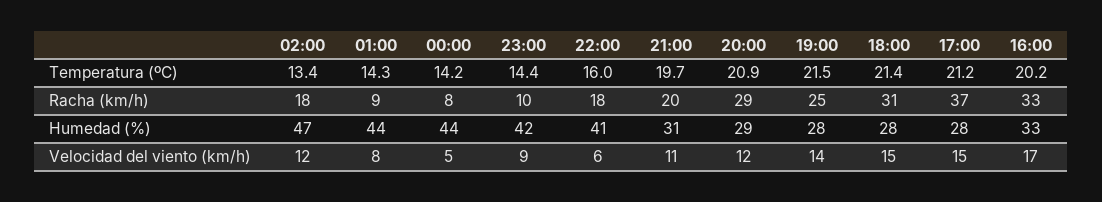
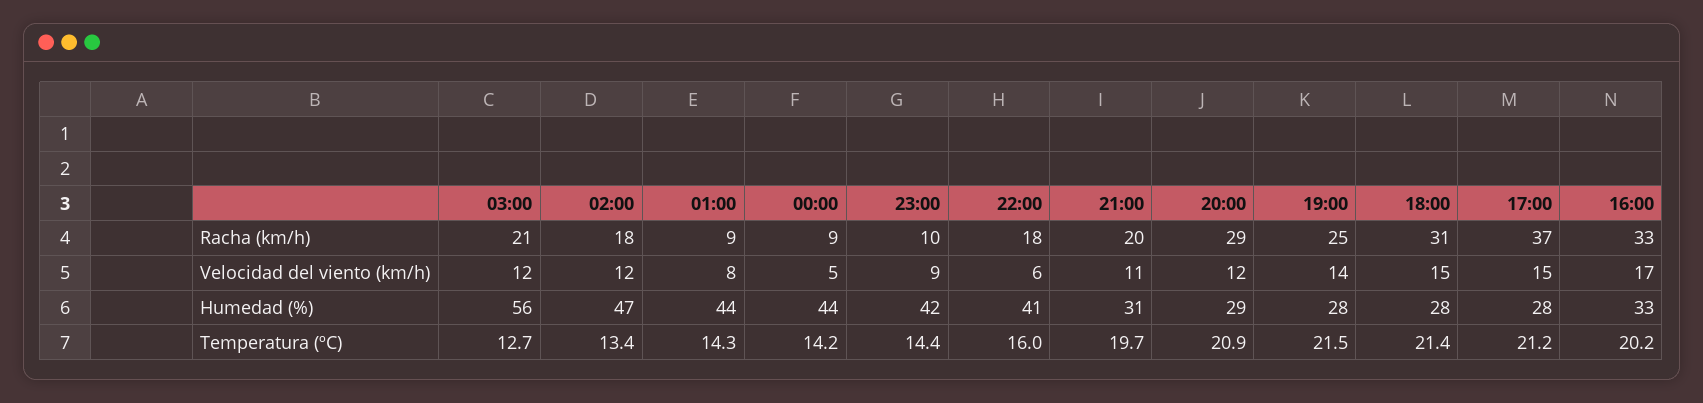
  {
    "02:00": {
      "Temperatura (ºC)": 13.4,
      "Racha (km/h)": 18,
      "Humedad (%)": 47,
      "Velocidad del viento (km/h)": 12
    },
    "01:00": {
      "Temperatura (ºC)": 14.3,
      "Racha (km/h)": 9,
      "Humedad (%)": 44,
      "Velocidad del viento (km/h)": 8
    },
    "00:00": {
      "Temperatura (ºC)": 14.2,
-     "Racha (km/h)": 8,
+     "Racha (km/h)": 9,
      "Humedad (%)": 44,
      "Velocidad del viento (km/h)": 5
    },
    "23:00": {
      "Temperatura (ºC)": 14.4,
      "Racha (km/h)": 10,
      "Humedad (%)": 42,
      "Velocidad del viento (km/h)": 9
    },
    "22:00": {
      "Temperatura (ºC)": 16,
      "Racha (km/h)": 18,
      "Humedad (%)": 41,
      "Velocidad del viento (km/h)": 6
    },
    "21:00": {
      "Temperatura (ºC)": 19.7,
      "Racha (km/h)": 20,
      "Humedad (%)": 31,
      "Velocidad del viento (km/h)": 11
    },
    "20:00": {
      "Temperatura (ºC)": 20.9,
      "Racha (km/h)": 29,
      "Humedad (%)": 29,
      "Velocidad del viento (km/h)": 12
    },
    "19:00": {
      "Temperatura (ºC)": 21.5,
      "Racha (km/h)": 25,
      "Humedad (%)": 28,
      "Velocidad del viento (km/h)": 14
    },
    "18:00": {
      "Temperatura (ºC)": 21.4,
      "Racha (km/h)": 31,
      "Humedad (%)": 28,
      "Velocidad del viento (km/h)": 15
    },
    "17:00": {
      "Temperatura (ºC)": 21.2,
      "Racha (km/h)": 37,
      "Humedad (%)": 28,
      "Velocidad del viento (km/h)": 15
    },
    "16:00": {
      "Temperatura (ºC)": 20.2,
      "Racha (km/h)": 33,
      "Humedad (%)": 33,
      "Velocidad del viento (km/h)": 17
-   }
+   },
+   "03:00": {
+     "Racha (km/h)": 21,
+     "Velocidad del viento (km/h)": 12,
+     "Humedad (%)": 56,
+     "Temperatura (ºC)": 12.7
+   }
  }

